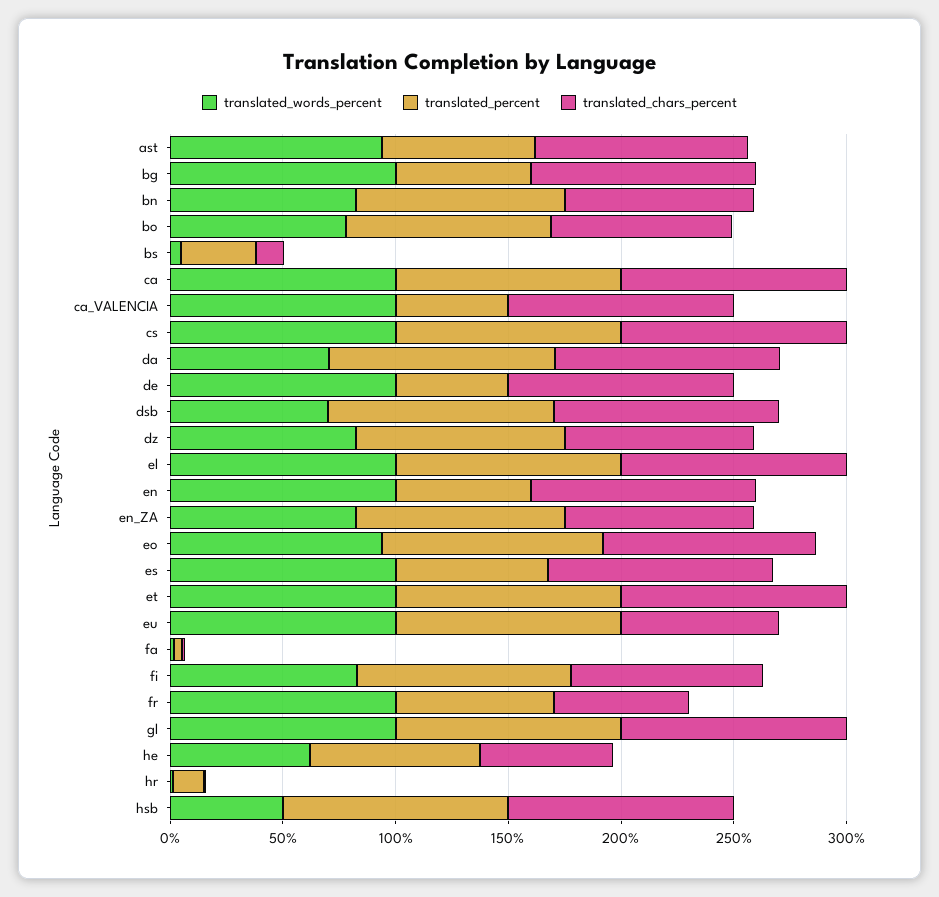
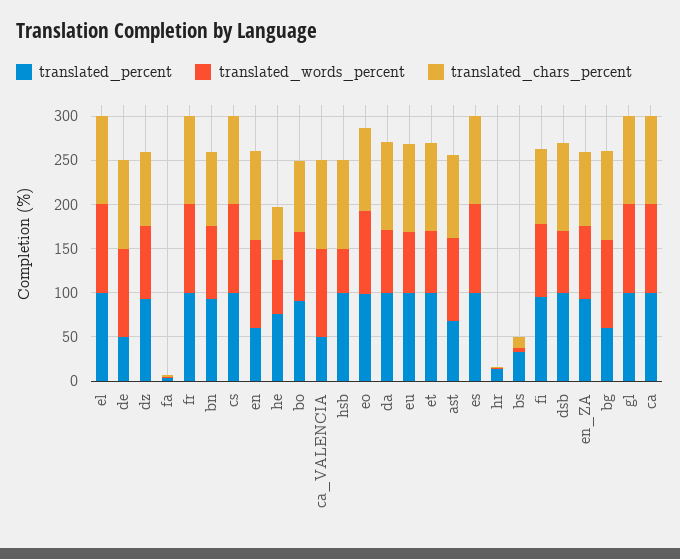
  {
    "translated_words_percent": {
      "ast": 90,
      "bg": 100,
      "bn": 80,
      "bo": 80,
      "bs": 0,
      "ca": 100,
      "ca_VALENCIA": 100,
      "cs": 100,
      "da": 70,
      "de": 100,
      "dsb": 70,
      "dz": 80,
      "el": 100,
      "en": 100,
      "en_ZA": 80,
      "eo": 90,
      "es": 100,
-     "et": 100,
+     "et": 70,
-     "eu": 100,
+     "eu": 70,
      "fa": 0,
      "fi": 80,
      "fr": 100,
      "gl": 100,
      "he": 60,
      "hr": 0,
      "hsb": 50
    },
    "translated_percent": {
      "ast": 70,
      "bg": 60,
      "bn": 90,
      "bo": 90,
      "bs": 30,
      "ca": 100,
      "ca_VALENCIA": 50,
      "cs": 100,
      "da": 100,
      "de": 50,
      "dsb": 100,
      "dz": 90,
      "el": 100,
      "en": 60,
      "en_ZA": 90,
      "eo": 100,
-     "es": 70,
+     "es": 100,
      "et": 100,
      "eu": 100,
      "fa": 0,
      "fi": 90,
-     "fr": 70,
+     "fr": 100,
      "gl": 100,
      "he": 80,
      "hr": 10,
      "hsb": 100
    },
    "translated_chars_percent": {
      "ast": 90,
      "bg": 100,
      "bn": 80,
      "bo": 80,
      "bs": 10,
      "ca": 100,
      "ca_VALENCIA": 100,
      "cs": 100,
      "da": 100,
      "de": 100,
      "dsb": 100,
      "dz": 80,
      "el": 100,
      "en": 100,
      "en_ZA": 80,
      "eo": 90,
      "es": 100,
      "et": 100,
-     "eu": 70,
+     "eu": 100,
      "fa": 0,
      "fi": 90,
-     "fr": 60,
+     "fr": 100,
      "gl": 100,
      "he": 60,
      "hr": 0,
      "hsb": 100
    }
  }

